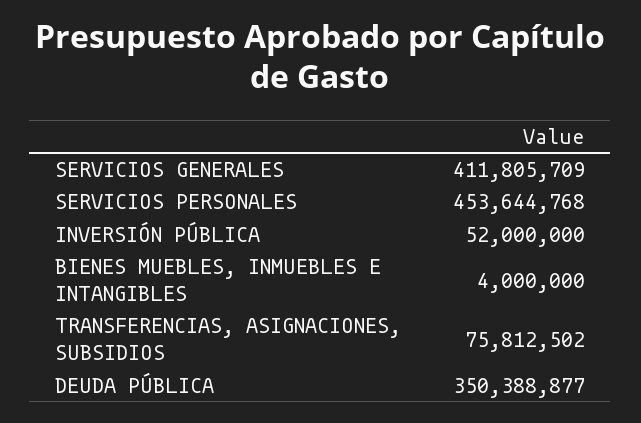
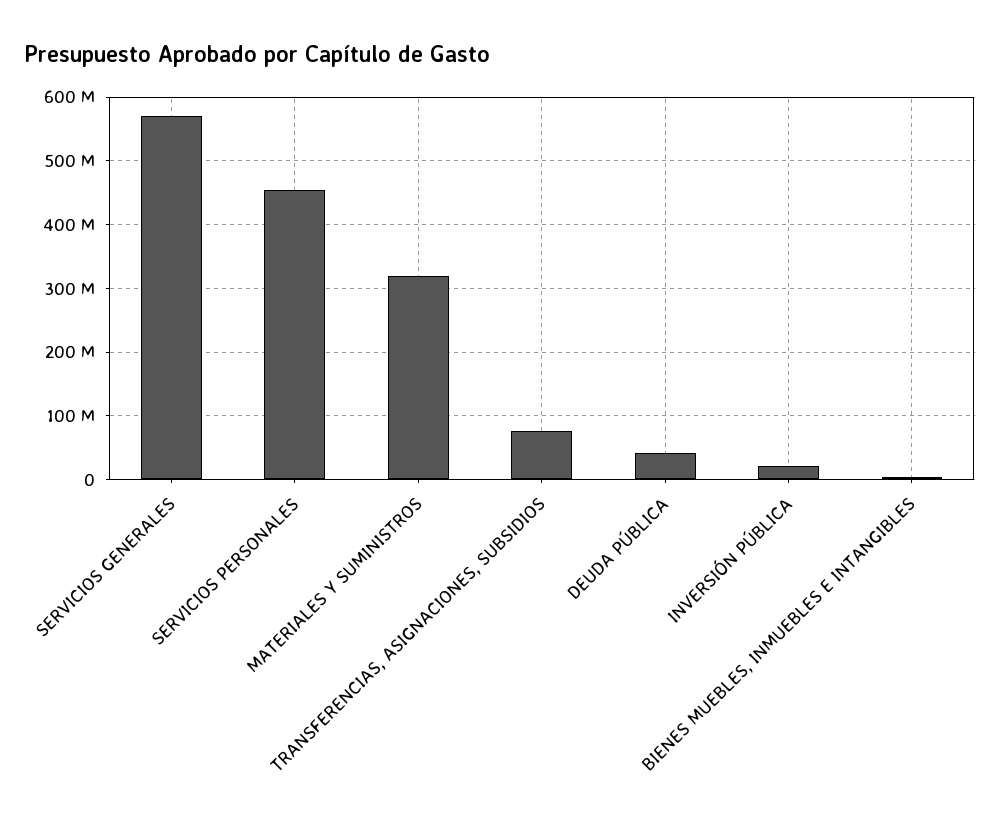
  {
-   "SERVICIOS GENERALES": 411805709,
+   "SERVICIOS GENERALES": 570000000,
    "SERVICIOS PERSONALES": 453644768,
-   "INVERSIÓN PÚBLICA": 52000000,
+   "INVERSIÓN PÚBLICA": 20000000,
    "BIENES MUEBLES, INMUEBLES E INTANGIBLES": 4000000,
    "TRANSFERENCIAS, ASIGNACIONES, SUBSIDIOS": 75812502,
-   "DEUDA PÚBLICA": 350388877
+   "DEUDA PÚBLICA": 40000000,
+   "MATERIALES Y SUMINISTROS": 320000000
  }

